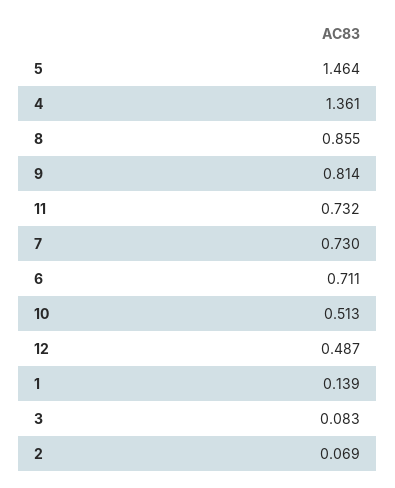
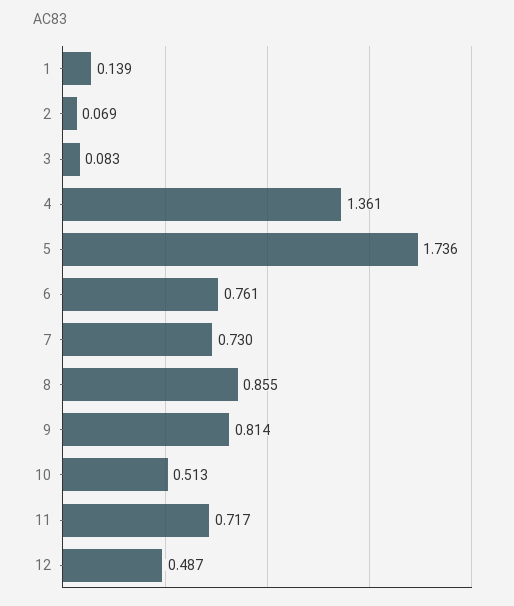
  {
-   "5": 1.464,
+   "5": 1.736,
    "4": 1.361,
    "8": 0.855,
    "9": 0.814,
-   "11": 0.732,
+   "11": 0.717,
    "7": 0.73,
-   "6": 0.711,
+   "6": 0.761,
    "10": 0.513,
    "12": 0.487,
    "1": 0.139,
    "3": 0.083,
    "2": 0.069
  }

